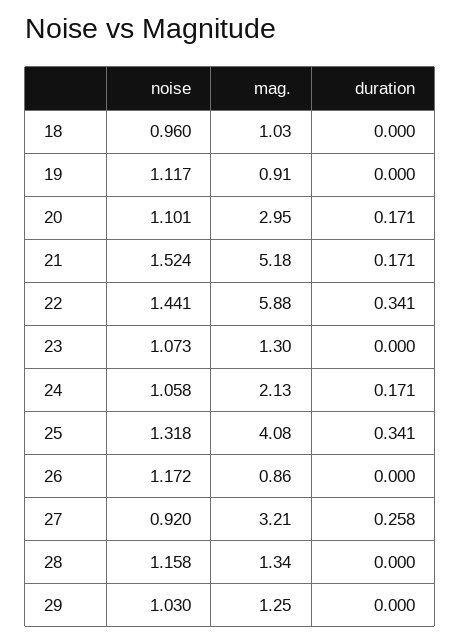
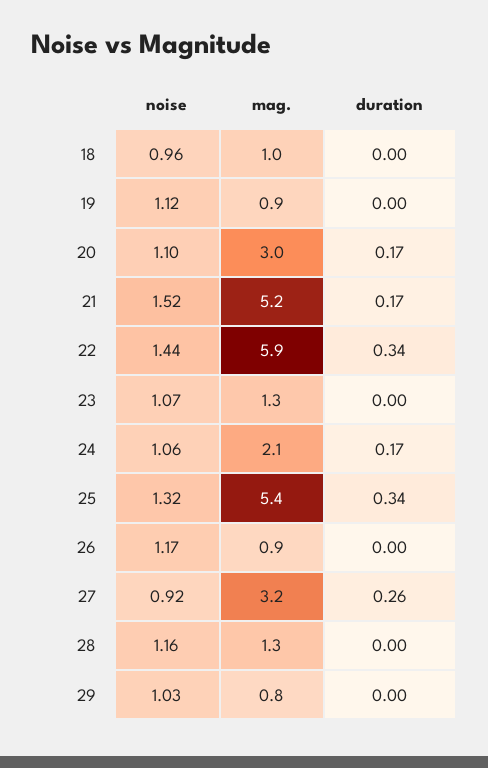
  {
    "noise": {
      "18": 0.96,
      "19": 1.117,
      "20": 1.101,
      "21": 1.524,
      "22": 1.441,
      "23": 1.073,
      "24": 1.058,
      "25": 1.318,
      "26": 1.172,
      "27": 0.92,
      "28": 1.158,
      "29": 1.03
    },
    "mag.": {
      "18": 1.03,
      "19": 0.91,
      "20": 2.95,
      "21": 5.18,
      "22": 5.88,
      "23": 1.3,
      "24": 2.13,
-     "25": 4.08,
+     "25": 5.4,
      "26": 0.86,
      "27": 3.21,
      "28": 1.34,
-     "29": 1.25
+     "29": 0.8
    },
    "duration": {
      "18": 0,
      "19": 0,
      "20": 0.171,
      "21": 0.171,
      "22": 0.341,
      "23": 0,
      "24": 0.171,
      "25": 0.341,
      "26": 0,
      "27": 0.258,
      "28": 0,
      "29": 0
    }
  }

